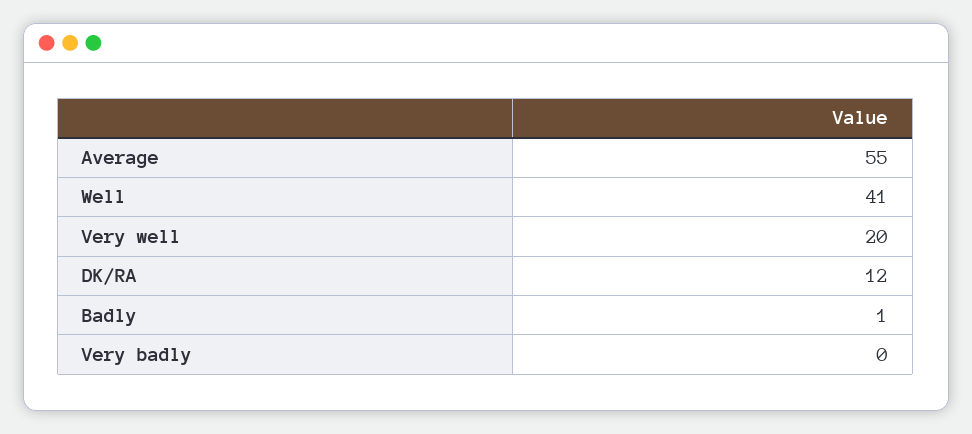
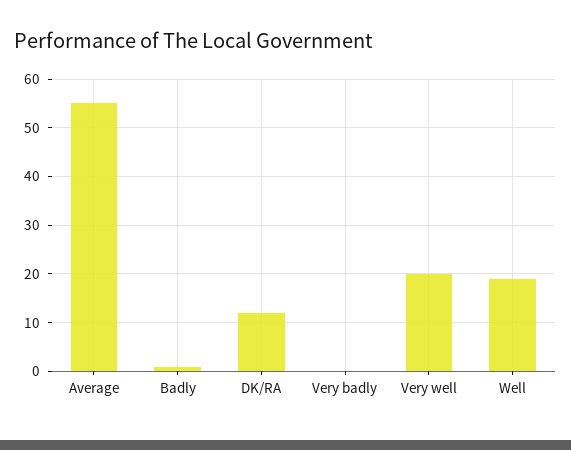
  {
    "Average": 55,
-   "Well": 41,
+   "Well": 20,
    "Very well": 20,
    "DK/RA": 12,
    "Badly": 1,
    "Very badly": 0
  }

